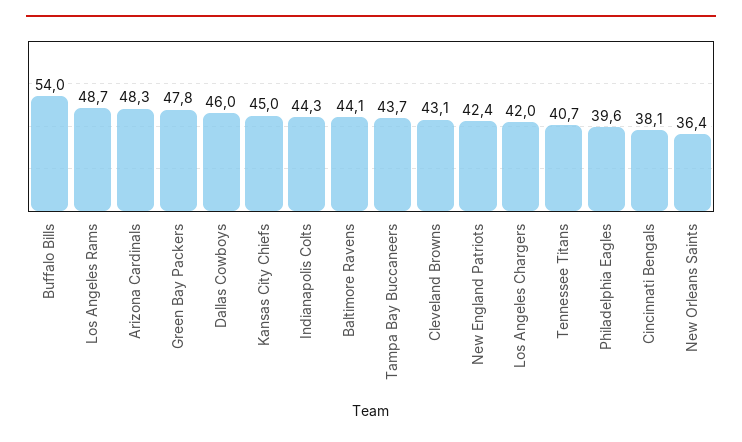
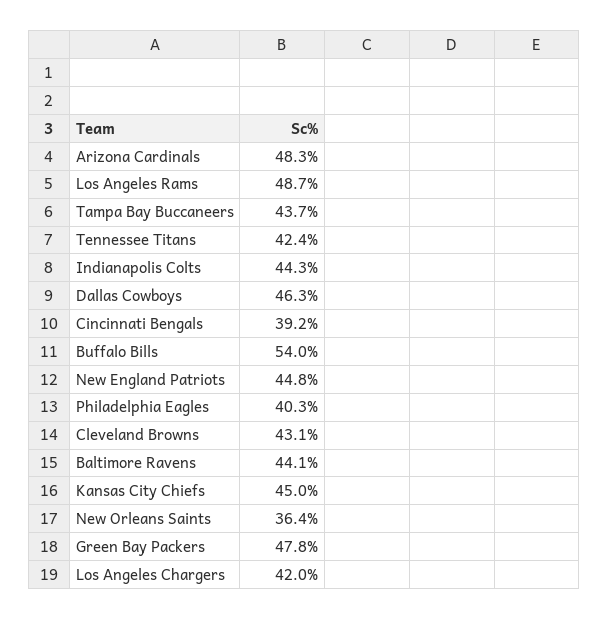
  {
    "Buffalo Bills": 54,
    "Los Angeles Rams": 48.7,
    "Arizona Cardinals": 48.3,
    "Green Bay Packers": 47.8,
-   "Dallas Cowboys": 46,
+   "Dallas Cowboys": 46.3,
    "Kansas City Chiefs": 45,
    "Indianapolis Colts": 44.3,
    "Baltimore Ravens": 44.1,
    "Tampa Bay Buccaneers": 43.7,
    "Cleveland Browns": 43.1,
-   "New England Patriots": 42.4,
+   "New England Patriots": 44.8,
    "Los Angeles Chargers": 42,
-   "Tennessee Titans": 40.7,
+   "Tennessee Titans": 42.4,
-   "Philadelphia Eagles": 39.6,
+   "Philadelphia Eagles": 40.3,
-   "Cincinnati Bengals": 38.1,
+   "Cincinnati Bengals": 39.2,
    "New Orleans Saints": 36.4
  }

